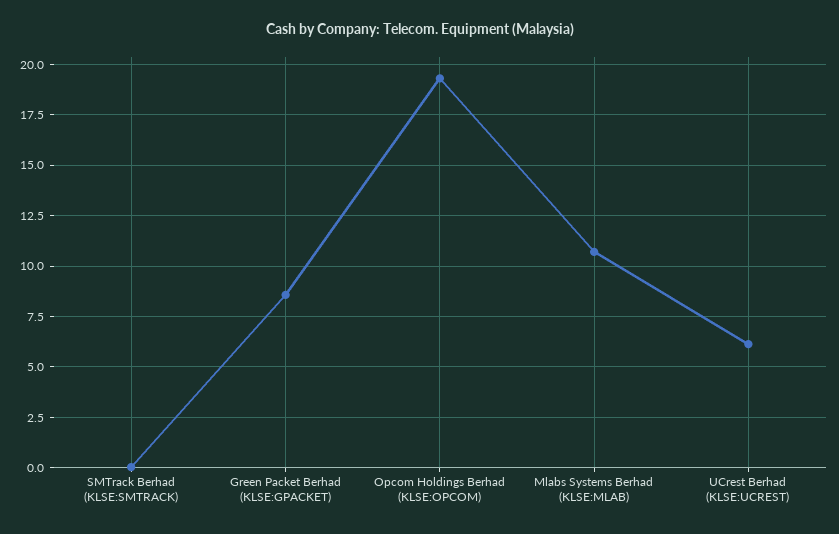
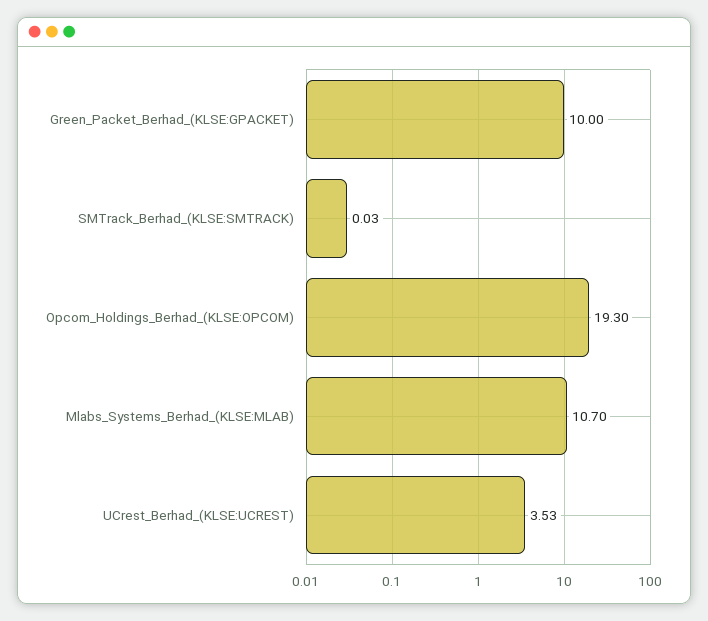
  {
    "SMTrack Berhad (KLSE:SMTRACK)": 0.03,
-   "Green Packet Berhad (KLSE:GPACKET)": 8.5,
+   "Green Packet Berhad (KLSE:GPACKET)": 10,
    "Opcom Holdings Berhad (KLSE:OPCOM)": 19.3,
    "Mlabs Systems Berhad (KLSE:MLAB)": 10.7,
-   "UCrest Berhad (KLSE:UCREST)": 6
+   "UCrest Berhad (KLSE:UCREST)": 3.53
  }

